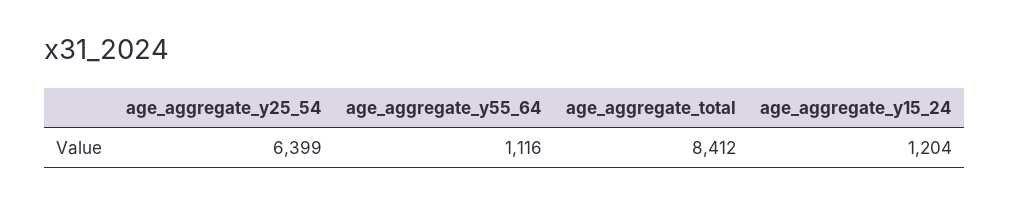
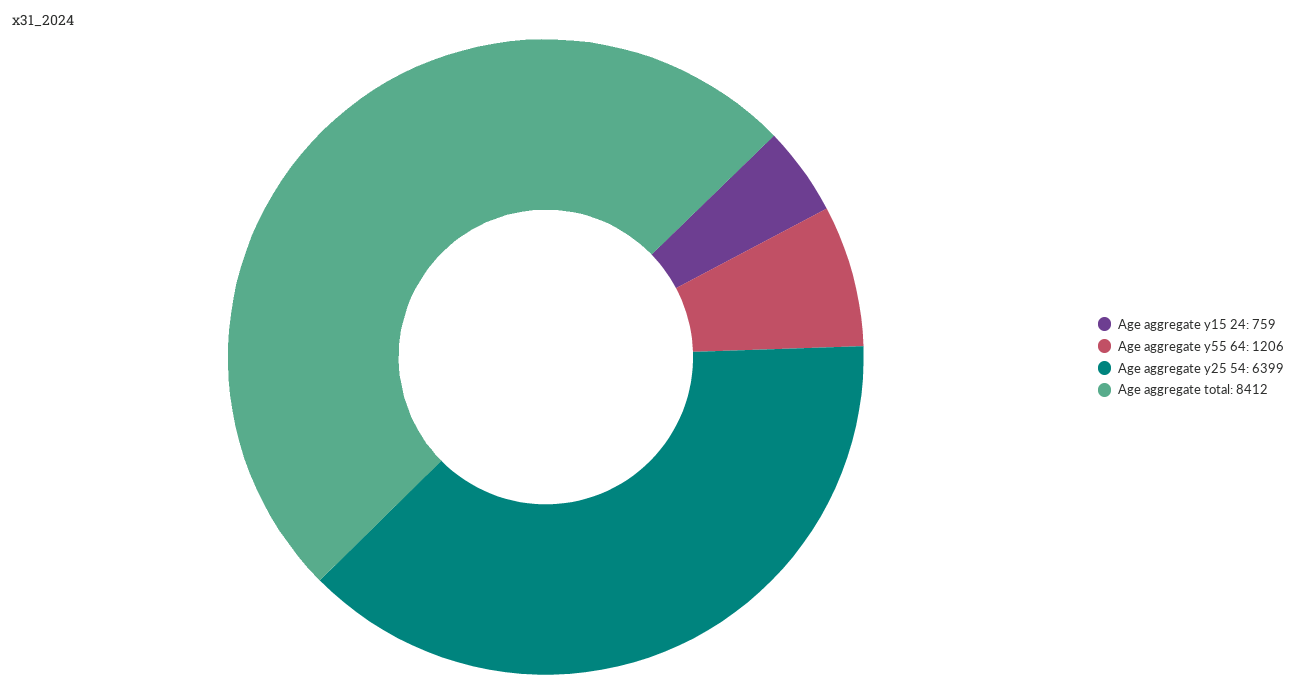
  {
    "age_aggregate_y25_54": 6399,
-   "age_aggregate_y55_64": 1116,
+   "age_aggregate_y55_64": 1206,
    "age_aggregate_total": 8412,
-   "age_aggregate_y15_24": 1204
+   "age_aggregate_y15_24": 759
  }

